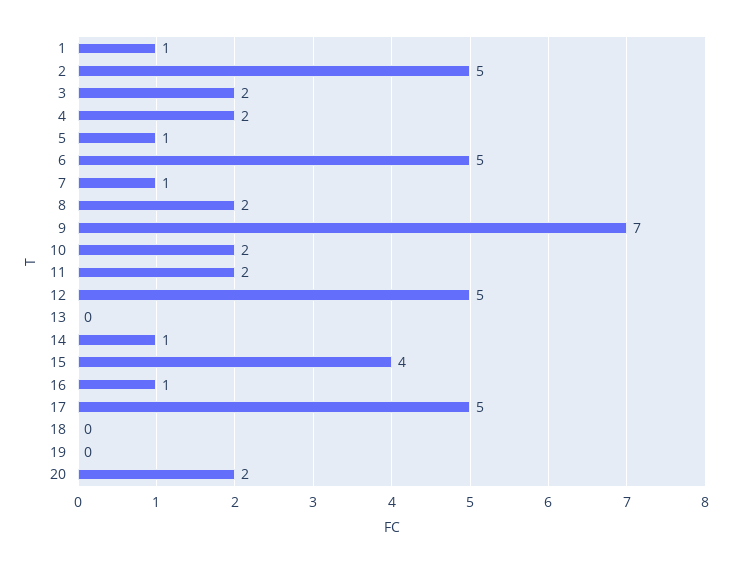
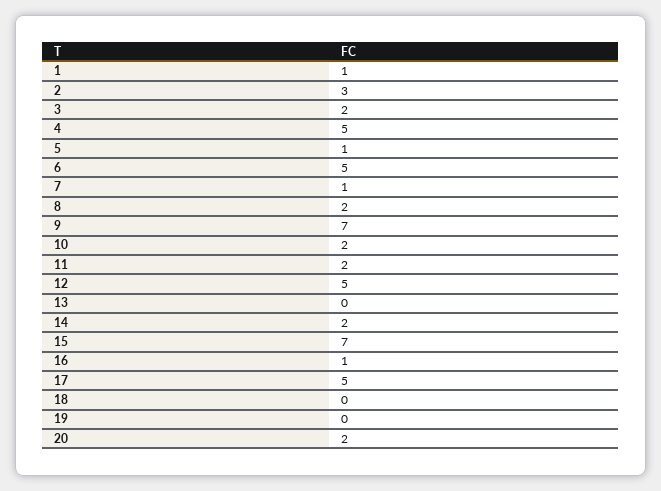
  {
    "1": 1,
-   "2": 5,
+   "2": 3,
    "3": 2,
-   "4": 2,
+   "4": 5,
    "5": 1,
    "6": 5,
    "7": 1,
    "8": 2,
    "9": 7,
    "10": 2,
    "11": 2,
    "12": 5,
    "13": 0,
-   "14": 1,
+   "14": 2,
-   "15": 4,
+   "15": 7,
    "16": 1,
    "17": 5,
    "18": 0,
    "19": 0,
    "20": 2
  }

